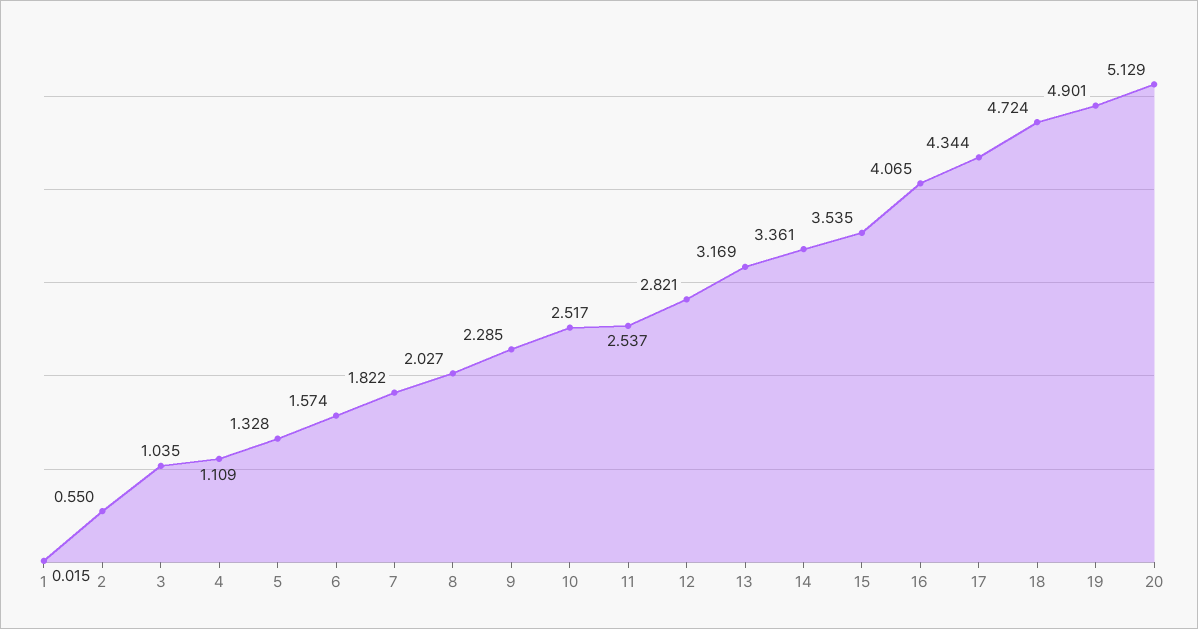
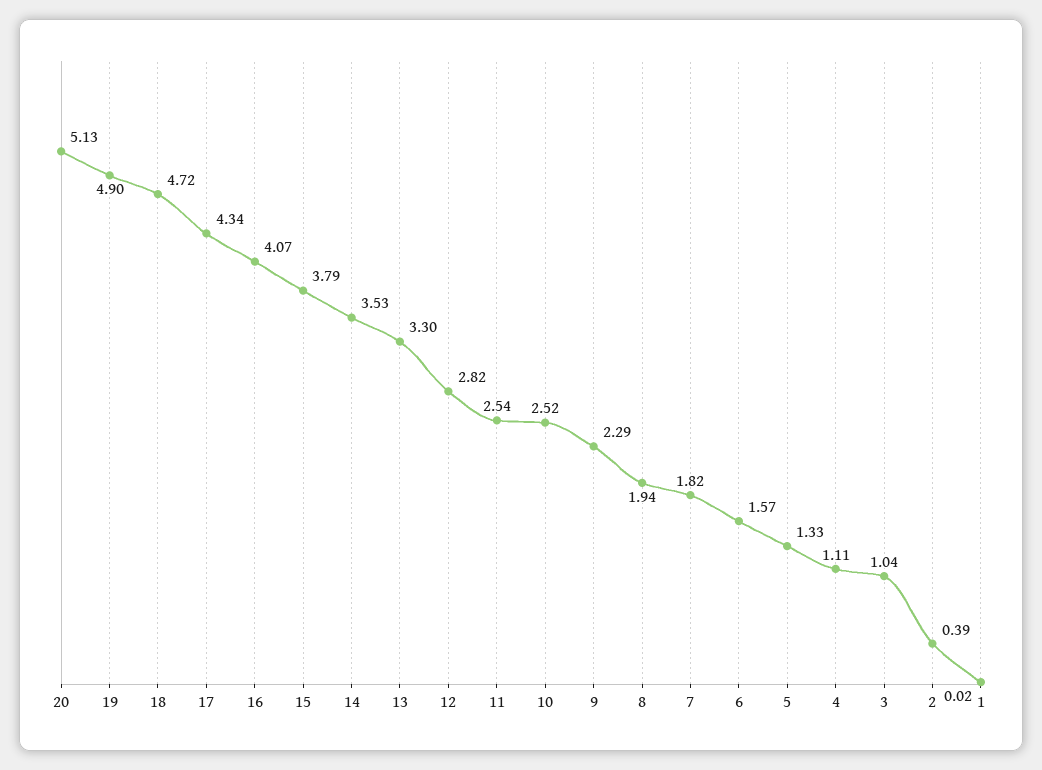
  {
    "1": 0.015,
-   "2": 0.55,
+   "2": 0.39,
    "3": 1.035,
    "4": 1.109,
    "5": 1.328,
    "6": 1.574,
    "7": 1.822,
-   "8": 2.027,
+   "8": 1.94,
    "9": 2.285,
    "10": 2.517,
    "11": 2.537,
    "12": 2.821,
-   "13": 3.169,
+   "13": 3.3,
-   "14": 3.361,
+   "14": 3.53,
-   "15": 3.535,
+   "15": 3.79,
    "16": 4.065,
    "17": 4.344,
    "18": 4.724,
    "19": 4.901,
    "20": 5.129
  }

